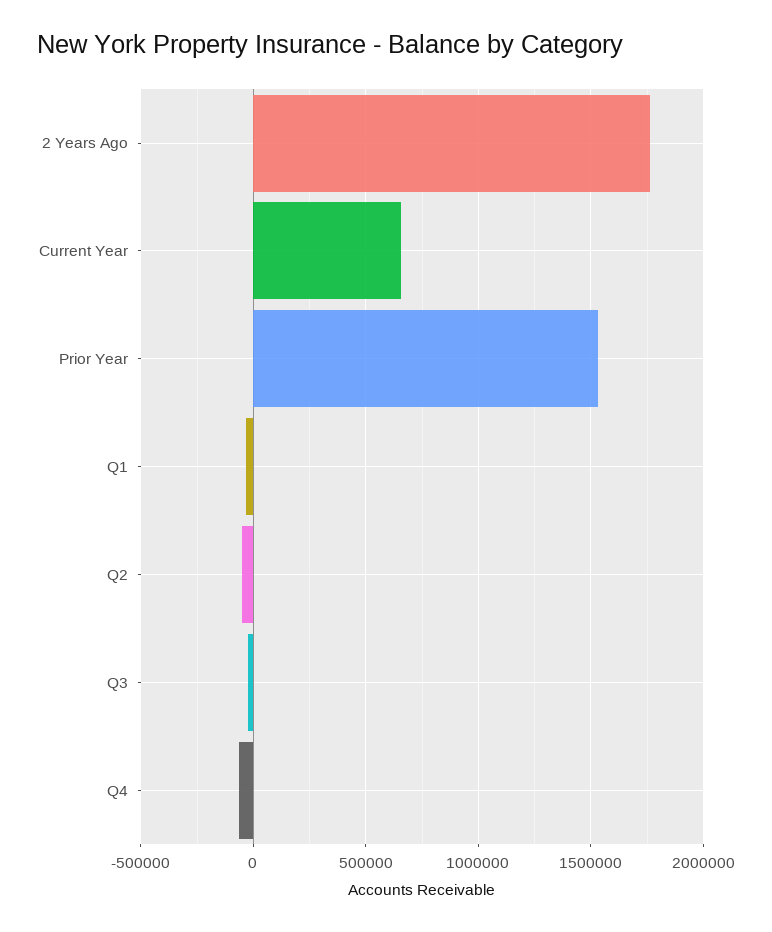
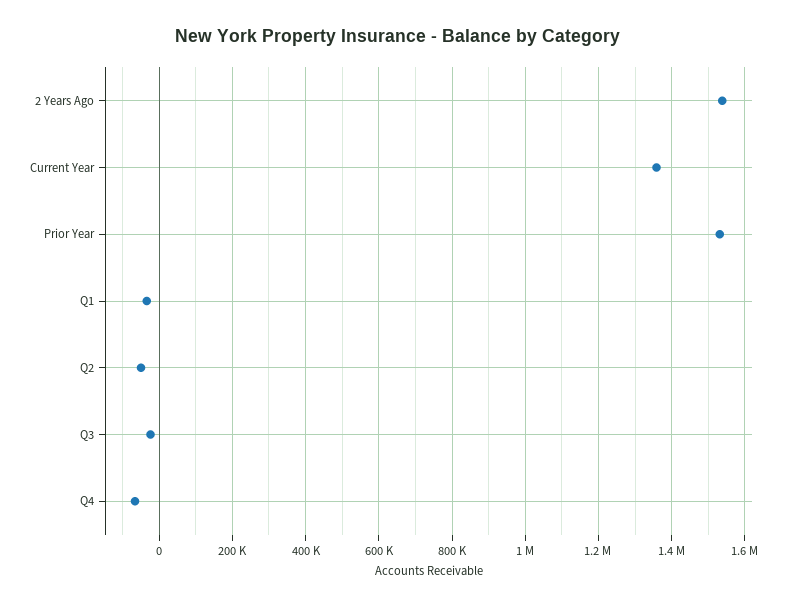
  {
-   "2 Years Ago": 1750000,
+   "2 Years Ago": 1540000,
-   "Current Year": 650000,
+   "Current Year": 1360000,
    "Prior Year": 1540000,
    "Q1": -40000,
    "Q2": -40000,
    "Q3": -20000,
    "Q4": -60000
  }

